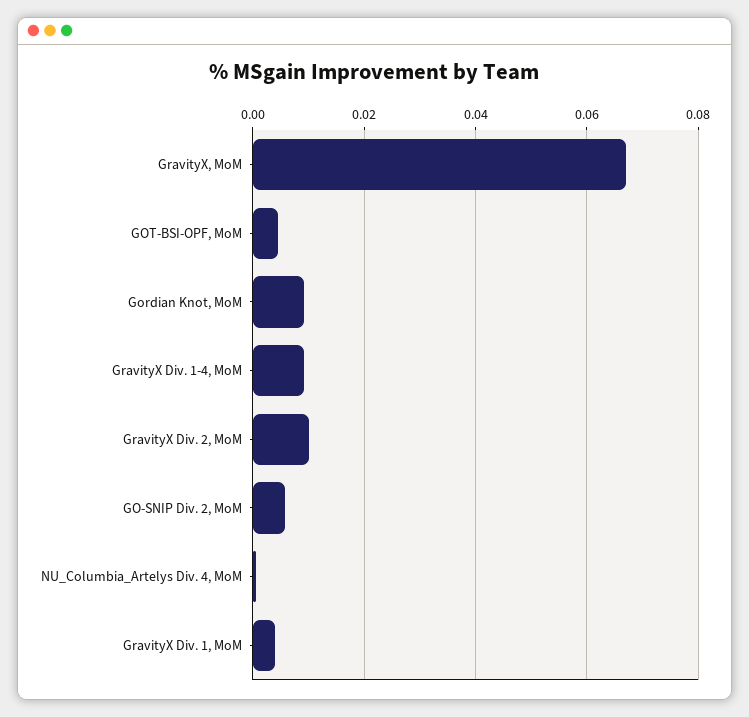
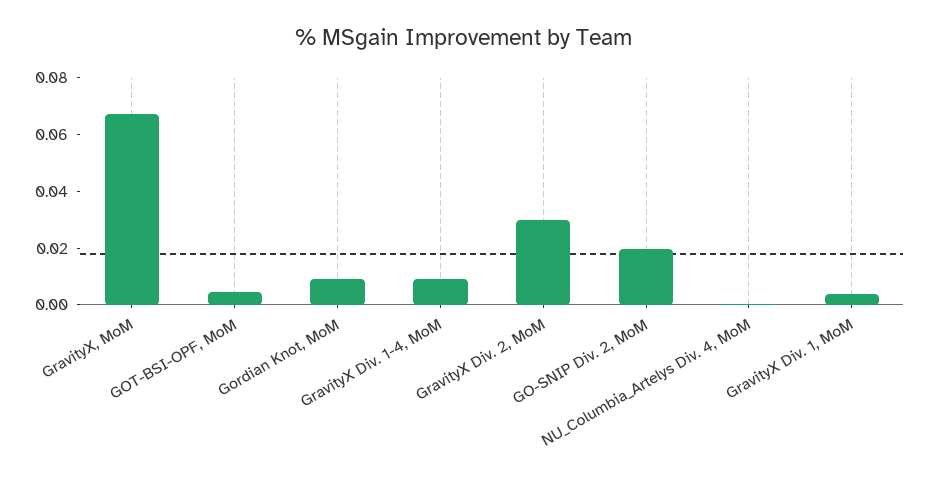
  {
    "GravityX, MoM": 0.068,
    "GOT-BSI-OPF, MoM": 0.004,
    "Gordian Knot, MoM": 0.01,
    "GravityX Div. 1-4, MoM": 0.01,
-   "GravityX Div. 2, MoM": 0.01,
+   "GravityX Div. 2, MoM": 0.03,
-   "GO-SNIP Div. 2, MoM": 0.006,
+   "GO-SNIP Div. 2, MoM": 0.02,
    "NU_Columbia_Artelys Div. 4, MoM": 0,
    "GravityX Div. 1, MoM": 0.004
  }

